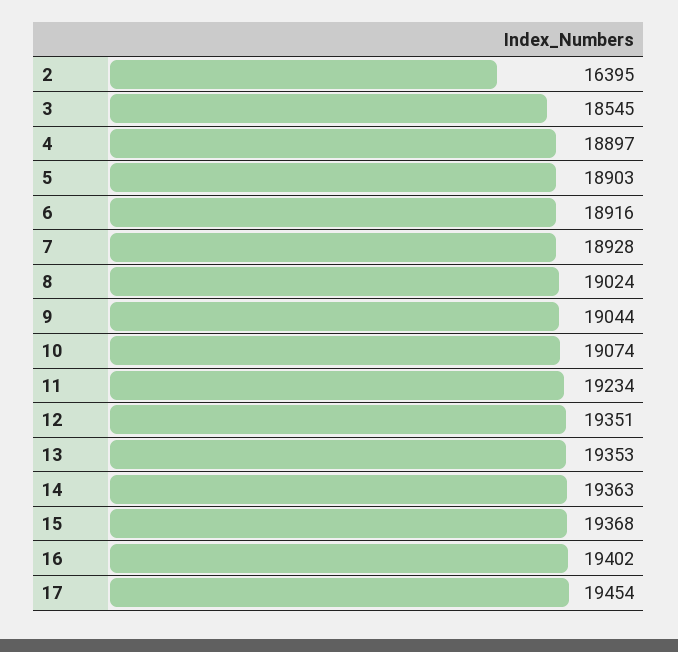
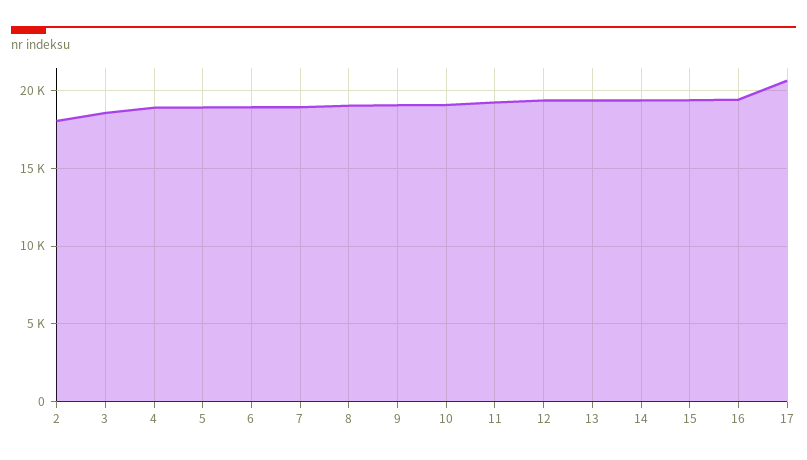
  {
-   "2": 16395,
+   "2": 18000,
    "3": 18545,
    "4": 18897,
    "5": 18903,
    "6": 18916,
    "7": 18928,
    "8": 19024,
    "9": 19044,
    "10": 19074,
    "11": 19234,
    "12": 19351,
    "13": 19353,
    "14": 19363,
    "15": 19368,
    "16": 19402,
-   "17": 19454
+   "17": 20500
  }

